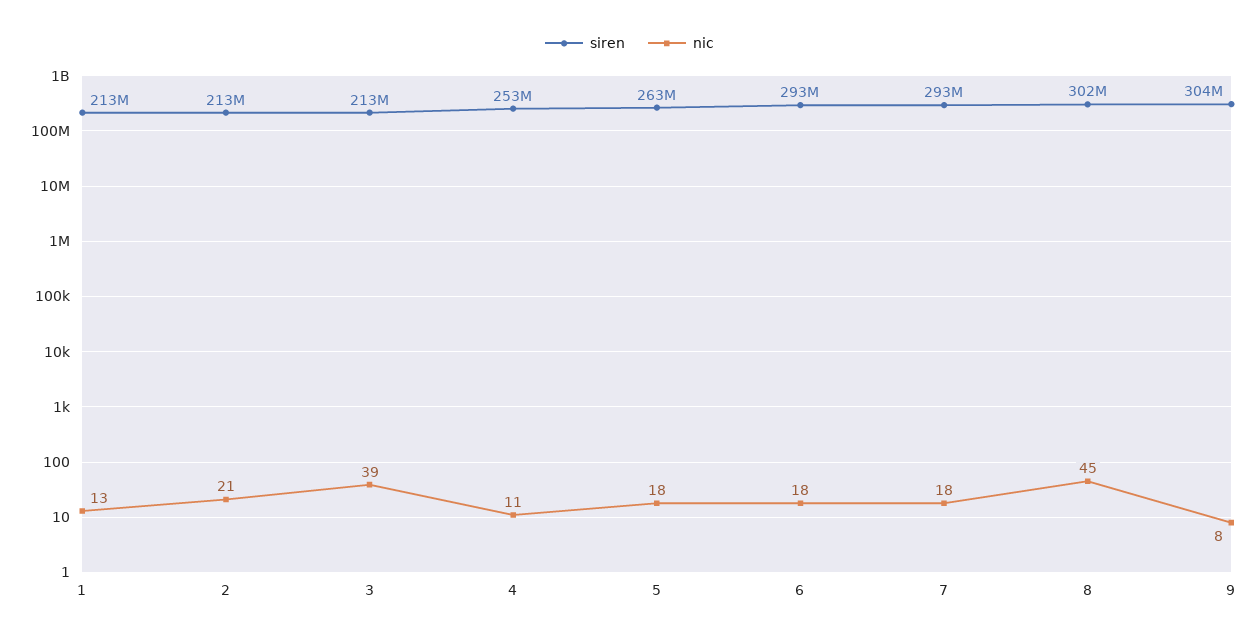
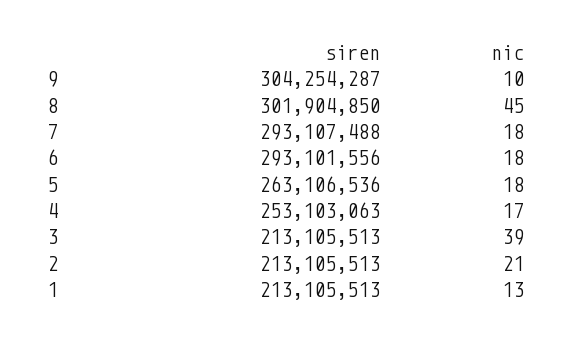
  {
    "siren": {
      "1": 213105513,
      "2": 213105513,
      "3": 213105513,
      "4": 253103063,
      "5": 263106536,
      "6": 293101556,
      "7": 293107488,
      "8": 301904850,
      "9": 304254287
    },
    "nic": {
      "1": 13,
      "2": 21,
      "3": 39,
-     "4": 11,
+     "4": 17,
      "5": 18,
      "6": 18,
      "7": 18,
      "8": 45,
-     "9": 8
+     "9": 10
    }
  }

